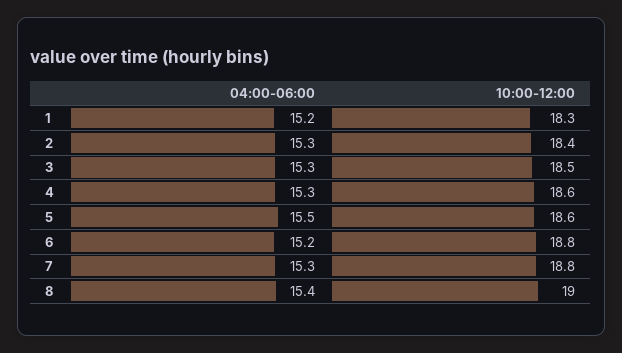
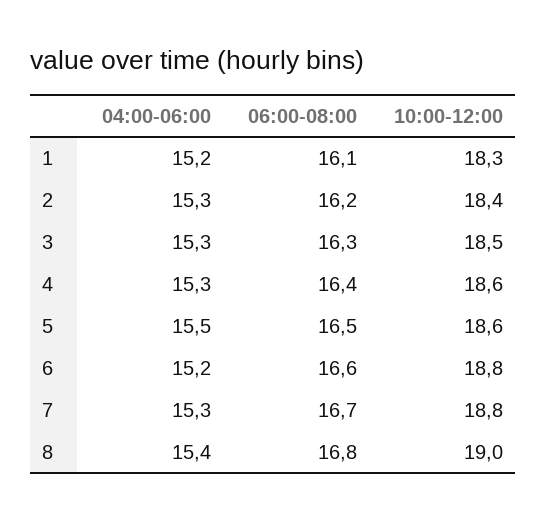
  {
    "04:00-06:00": {
      "1": 15.2,
      "2": 15.3,
      "3": 15.3,
      "4": 15.3,
      "5": 15.5,
      "6": 15.2,
      "7": 15.3,
      "8": 15.4
    },
    "10:00-12:00": {
      "1": 18.3,
      "2": 18.4,
      "3": 18.5,
      "4": 18.6,
      "5": 18.6,
      "6": 18.8,
      "7": 18.8,
      "8": 19
-   }
+   },
+   "06:00-08:00": {
+     "1": 16.1,
+     "2": 16.2,
+     "3": 16.3,
+     "4": 16.4,
+     "5": 16.5,
+     "6": 16.6,
+     "7": 16.7,
+     "8": 16.8
+   }
  }

